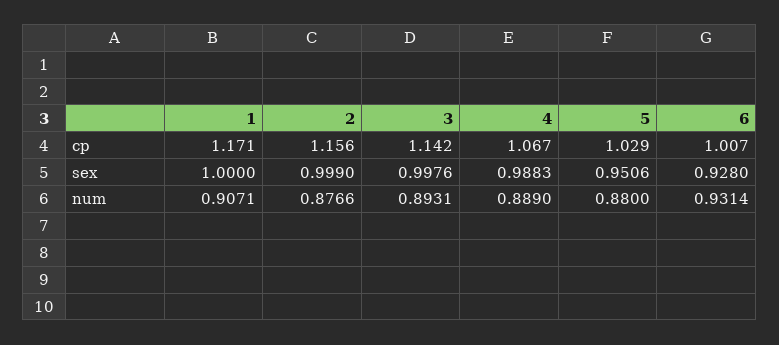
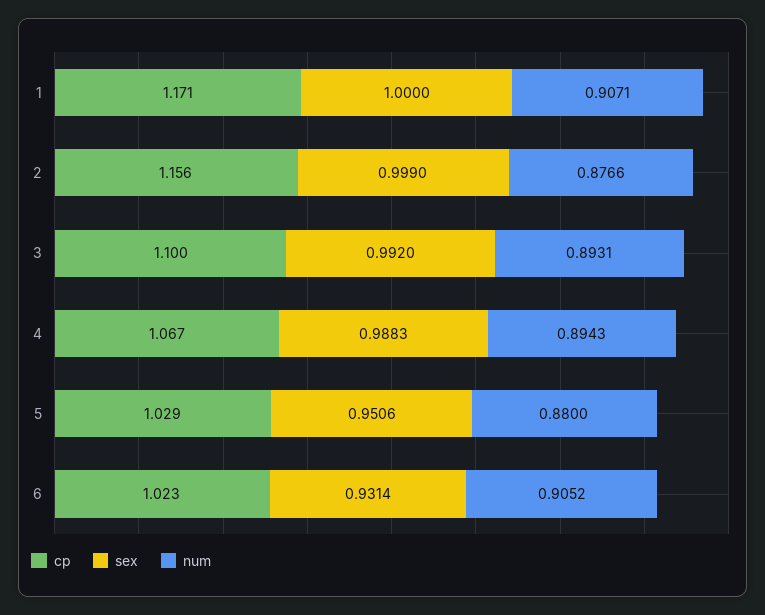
  {
    "cp": {
      "1": 1.171,
      "2": 1.156,
-     "3": 1.142,
+     "3": 1.1,
      "4": 1.067,
      "5": 1.029,
-     "6": 1.007
+     "6": 1.023
    },
    "sex": {
      "1": 1,
      "2": 0.999,
-     "3": 0.9976,
+     "3": 0.992,
      "4": 0.9883,
      "5": 0.9506,
-     "6": 0.928
+     "6": 0.9314
    },
    "num": {
      "1": 0.9071,
      "2": 0.8766,
      "3": 0.8931,
-     "4": 0.889,
+     "4": 0.8943,
      "5": 0.88,
-     "6": 0.9314
+     "6": 0.9052
    }
  }

